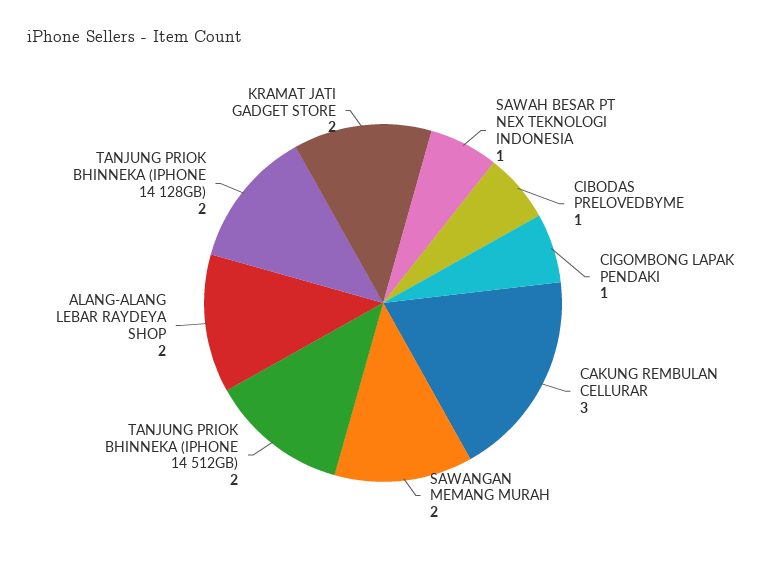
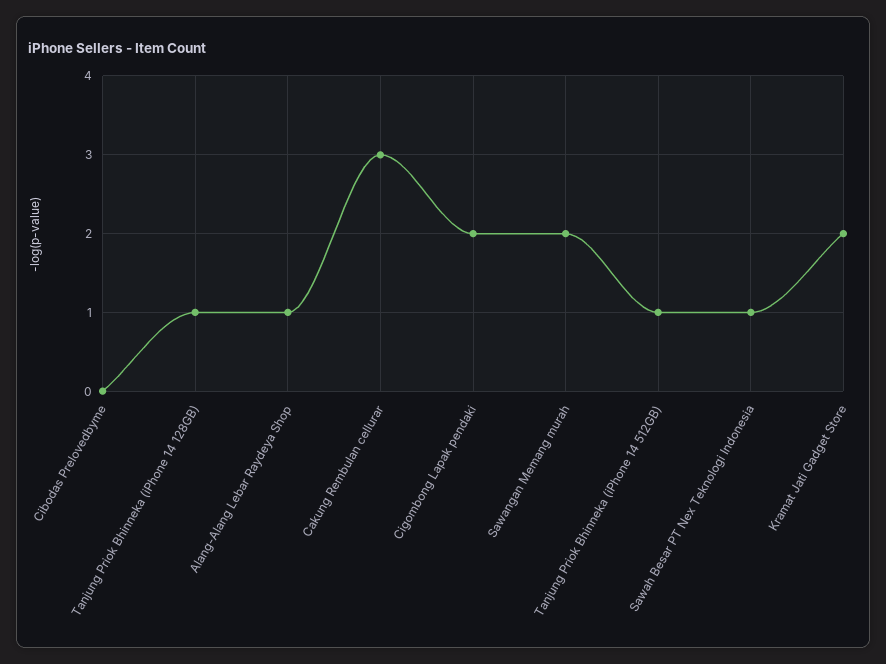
  {
    "SAWAH BESAR PT NEX TEKNOLOGI INDONESIA": 1,
-   "CIBODAS PRELOVEDBYME": 1,
+   "CIBODAS PRELOVEDBYME": 0,
-   "CIGOMBONG LAPAK PENDAKI": 1,
+   "CIGOMBONG LAPAK PENDAKI": 2,
    "CAKUNG REMBULAN CELLURAR": 3,
    "SAWANGAN MEMANG MURAH": 2,
-   "TANJUNG PRIOK BHINNEKA (IPHONE 14 512GB)": 2,
+   "TANJUNG PRIOK BHINNEKA (IPHONE 14 512GB)": 1,
-   "ALANG-ALANG LEBAR RAYDEYA SHOP": 2,
+   "ALANG-ALANG LEBAR RAYDEYA SHOP": 1,
-   "TANJUNG PRIOK BHINNEKA (IPHONE 14 128GB)": 2,
+   "TANJUNG PRIOK BHINNEKA (IPHONE 14 128GB)": 1,
    "KRAMAT JATI GADGET STORE": 2
  }

